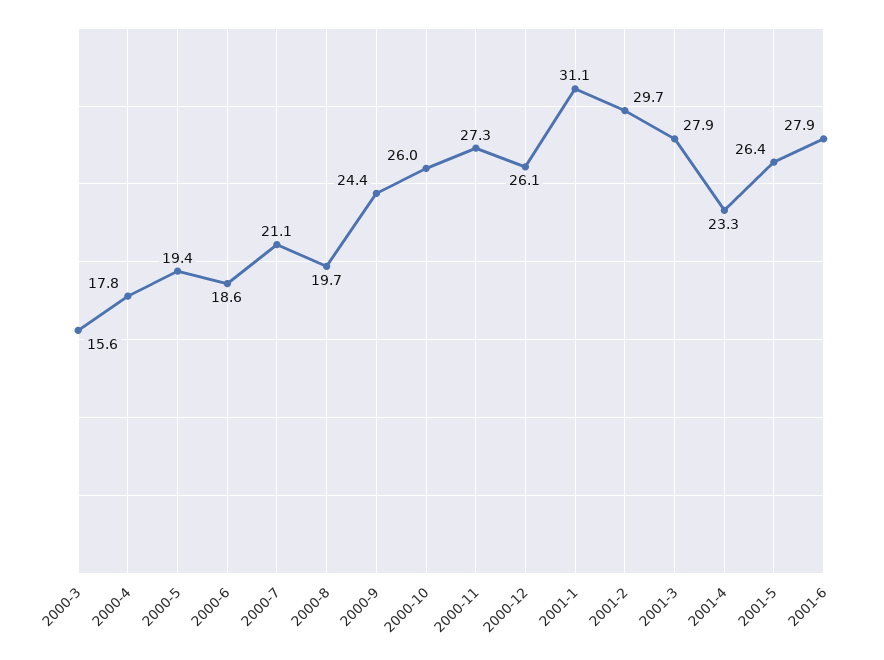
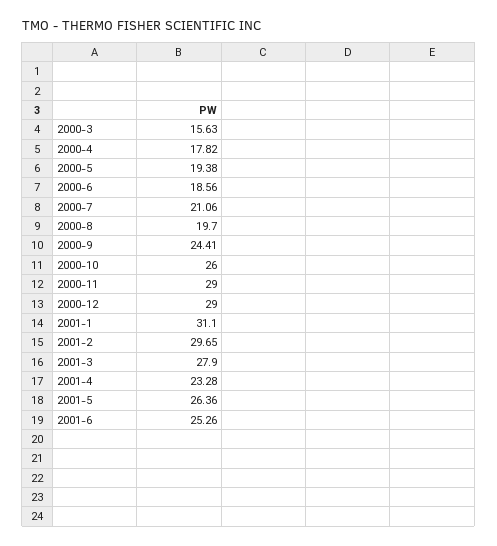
  {
    "2000-3": 15.63,
    "2000-4": 17.82,
    "2000-5": 19.38,
    "2000-6": 18.56,
    "2000-7": 21.06,
    "2000-8": 19.7,
    "2000-9": 24.41,
    "2000-10": 26,
-   "2000-11": 27.3,
+   "2000-11": 29,
-   "2000-12": 26.1,
+   "2000-12": 29,
    "2001-1": 31.1,
    "2001-2": 29.65,
    "2001-3": 27.9,
    "2001-4": 23.28,
    "2001-5": 26.36,
-   "2001-6": 27.9
+   "2001-6": 25.26
  }

